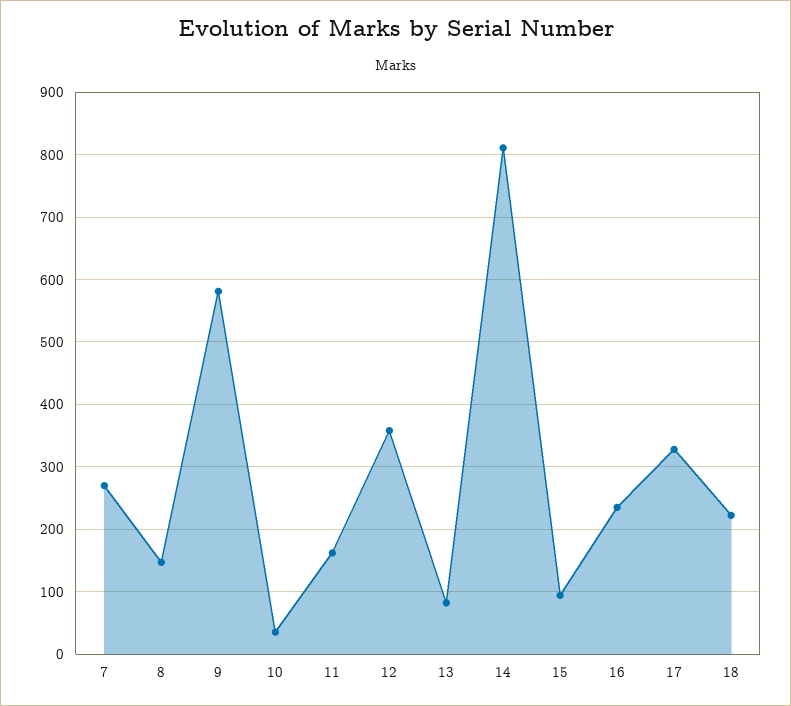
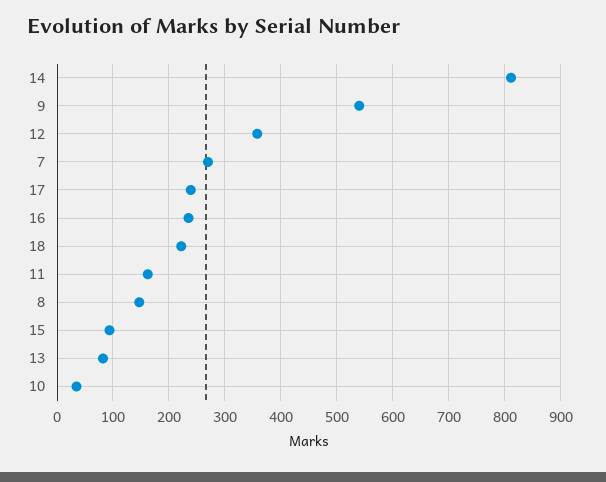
  {
    "7": 270,
    "8": 150,
-   "9": 580,
+   "9": 540,
    "10": 40,
    "11": 160,
    "12": 360,
    "13": 80,
    "14": 810,
    "15": 90,
    "16": 240,
-   "17": 330,
+   "17": 240,
    "18": 220
  }

